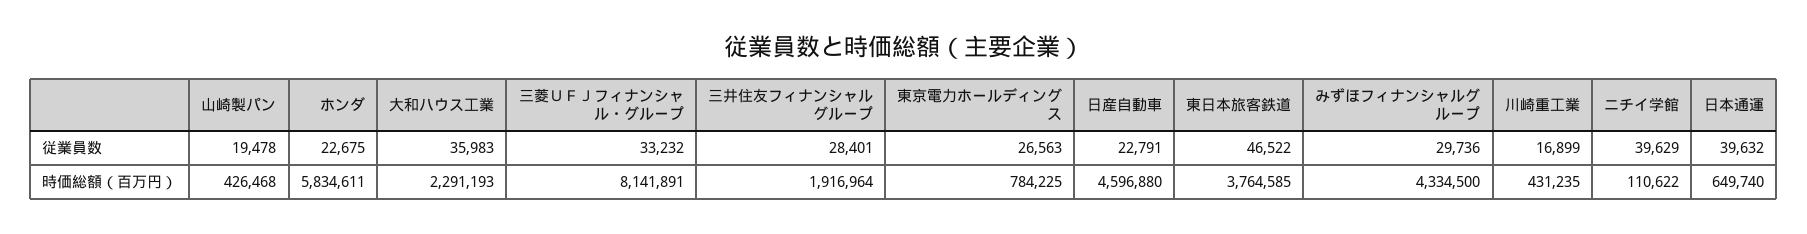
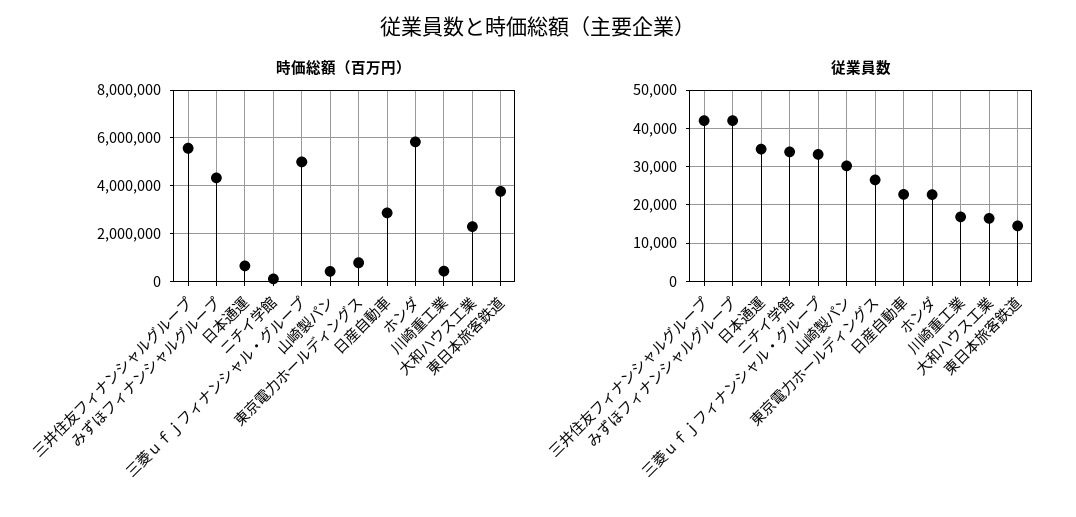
  {
    "従業員数": {
-     "山崎製パン": 19478,
+     "山崎製パン": 30000,
      "ホンダ": 22675,
-     "大和ハウス工業": 35983,
+     "大和ハウス工業": 16000,
      "三菱ＵＦＪフィナンシャル・グループ": 33232,
-     "三井住友フィナンシャルグループ": 28401,
+     "三井住友フィナンシャルグループ": 42000,
      "東京電力ホールディングス": 26563,
      "日産自動車": 22791,
-     "東日本旅客鉄道": 46522,
+     "東日本旅客鉄道": 14000,
-     "みずほフィナンシャルグループ": 29736,
+     "みずほフィナンシャルグループ": 42000,
      "川崎重工業": 16899,
-     "ニチイ学館": 39629,
+     "ニチイ学館": 34000,
-     "日本通運": 39632
+     "日本通運": 34000
    },
    "時価総額（百万円）": {
      "山崎製パン": 426468,
      "ホンダ": 5834611,
      "大和ハウス工業": 2291193,
-     "三菱ＵＦＪフィナンシャル・グループ": 8141891,
+     "三菱ＵＦＪフィナンシャル・グループ": 5000000,
-     "三井住友フィナンシャルグループ": 1916964,
+     "三井住友フィナンシャルグループ": 5500000,
      "東京電力ホールディングス": 784225,
-     "日産自動車": 4596880,
+     "日産自動車": 3000000,
      "東日本旅客鉄道": 3764585,
      "みずほフィナンシャルグループ": 4334500,
      "川崎重工業": 431235,
      "ニチイ学館": 110622,
      "日本通運": 649740
    }
  }

